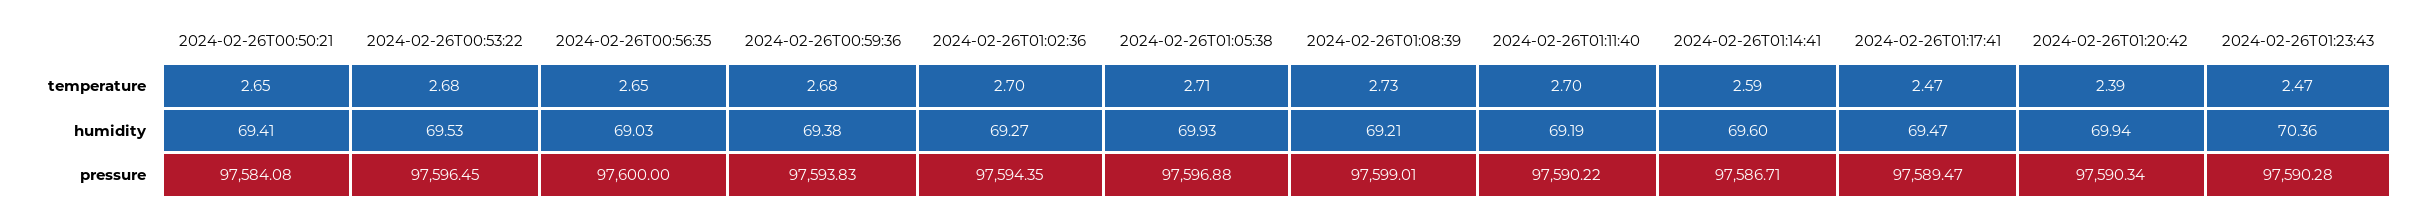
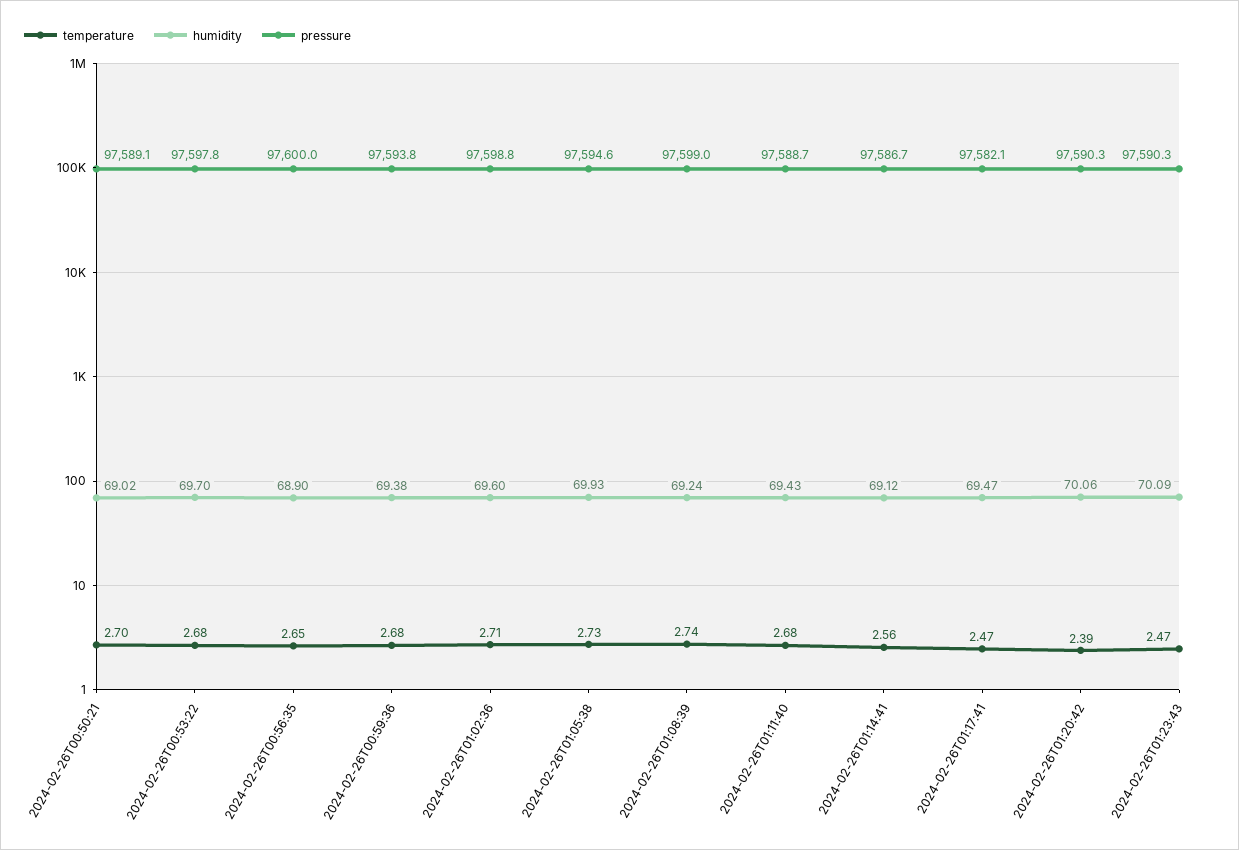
  {
    "temperature": {
-     "2024-02-26T00:50:21": 2.65,
+     "2024-02-26T00:50:21": 2.7,
      "2024-02-26T00:53:22": 2.68,
      "2024-02-26T00:56:35": 2.65,
      "2024-02-26T00:59:36": 2.68,
-     "2024-02-26T01:02:36": 2.7,
+     "2024-02-26T01:02:36": 2.71,
-     "2024-02-26T01:05:38": 2.71,
+     "2024-02-26T01:05:38": 2.73,
-     "2024-02-26T01:08:39": 2.73,
+     "2024-02-26T01:08:39": 2.74,
-     "2024-02-26T01:11:40": 2.7,
+     "2024-02-26T01:11:40": 2.68,
-     "2024-02-26T01:14:41": 2.59,
+     "2024-02-26T01:14:41": 2.56,
      "2024-02-26T01:17:41": 2.47,
      "2024-02-26T01:20:42": 2.39,
      "2024-02-26T01:23:43": 2.47
    },
    "humidity": {
-     "2024-02-26T00:50:21": 69.41,
+     "2024-02-26T00:50:21": 69.02,
-     "2024-02-26T00:53:22": 69.53,
+     "2024-02-26T00:53:22": 69.7,
-     "2024-02-26T00:56:35": 69.03,
+     "2024-02-26T00:56:35": 68.9,
      "2024-02-26T00:59:36": 69.38,
-     "2024-02-26T01:02:36": 69.27,
+     "2024-02-26T01:02:36": 69.6,
      "2024-02-26T01:05:38": 69.93,
-     "2024-02-26T01:08:39": 69.21,
+     "2024-02-26T01:08:39": 69.24,
-     "2024-02-26T01:11:40": 69.19,
+     "2024-02-26T01:11:40": 69.43,
-     "2024-02-26T01:14:41": 69.6,
+     "2024-02-26T01:14:41": 69.12,
      "2024-02-26T01:17:41": 69.47,
-     "2024-02-26T01:20:42": 69.94,
+     "2024-02-26T01:20:42": 70.06,
-     "2024-02-26T01:23:43": 70.36
+     "2024-02-26T01:23:43": 70.09
    },
    "pressure": {
-     "2024-02-26T00:50:21": 97584.08,
+     "2024-02-26T00:50:21": 97589.1,
-     "2024-02-26T00:53:22": 97596.45,
+     "2024-02-26T00:53:22": 97597.8,
      "2024-02-26T00:56:35": 97600,
      "2024-02-26T00:59:36": 97593.83,
-     "2024-02-26T01:02:36": 97594.35,
+     "2024-02-26T01:02:36": 97598.8,
-     "2024-02-26T01:05:38": 97596.88,
+     "2024-02-26T01:05:38": 97594.6,
      "2024-02-26T01:08:39": 97599.01,
-     "2024-02-26T01:11:40": 97590.22,
+     "2024-02-26T01:11:40": 97588.7,
      "2024-02-26T01:14:41": 97586.71,
-     "2024-02-26T01:17:41": 97589.47,
+     "2024-02-26T01:17:41": 97582.1,
      "2024-02-26T01:20:42": 97590.34,
      "2024-02-26T01:23:43": 97590.28
    }
  }

